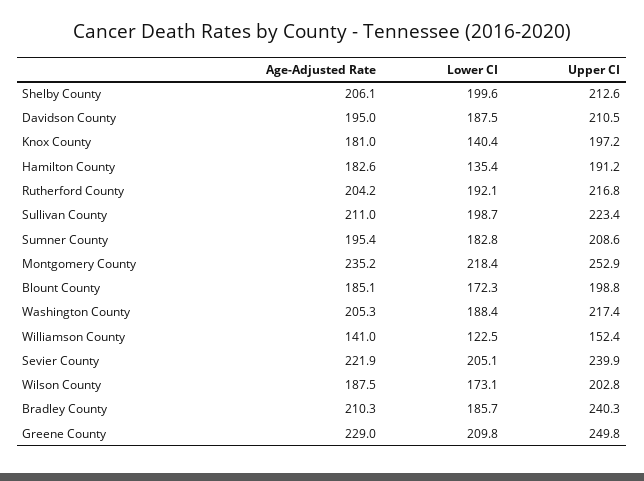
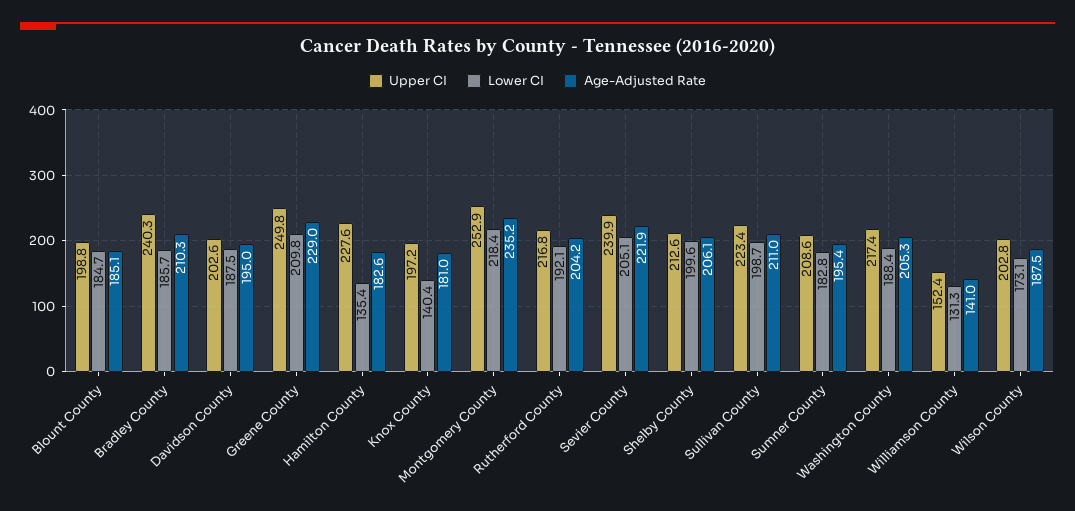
  {
    "Age-Adjusted Rate": {
      "Shelby County": 206.1,
      "Davidson County": 195,
      "Knox County": 181,
      "Hamilton County": 182.6,
      "Rutherford County": 204.2,
      "Sullivan County": 211,
      "Sumner County": 195.4,
      "Montgomery County": 235.2,
      "Blount County": 185.1,
      "Washington County": 205.3,
      "Williamson County": 141,
      "Sevier County": 221.9,
      "Wilson County": 187.5,
      "Bradley County": 210.3,
      "Greene County": 229
    },
    "Lower CI": {
      "Shelby County": 199.6,
      "Davidson County": 187.5,
      "Knox County": 140.4,
      "Hamilton County": 135.4,
      "Rutherford County": 192.1,
      "Sullivan County": 198.7,
      "Sumner County": 182.8,
      "Montgomery County": 218.4,
-     "Blount County": 172.3,
+     "Blount County": 184.7,
      "Washington County": 188.4,
-     "Williamson County": 122.5,
+     "Williamson County": 131.3,
      "Sevier County": 205.1,
      "Wilson County": 173.1,
      "Bradley County": 185.7,
      "Greene County": 209.8
    },
    "Upper CI": {
      "Shelby County": 212.6,
-     "Davidson County": 210.5,
+     "Davidson County": 202.6,
      "Knox County": 197.2,
-     "Hamilton County": 191.2,
+     "Hamilton County": 227.6,
      "Rutherford County": 216.8,
      "Sullivan County": 223.4,
      "Sumner County": 208.6,
      "Montgomery County": 252.9,
      "Blount County": 198.8,
      "Washington County": 217.4,
      "Williamson County": 152.4,
      "Sevier County": 239.9,
      "Wilson County": 202.8,
      "Bradley County": 240.3,
      "Greene County": 249.8
    }
  }

